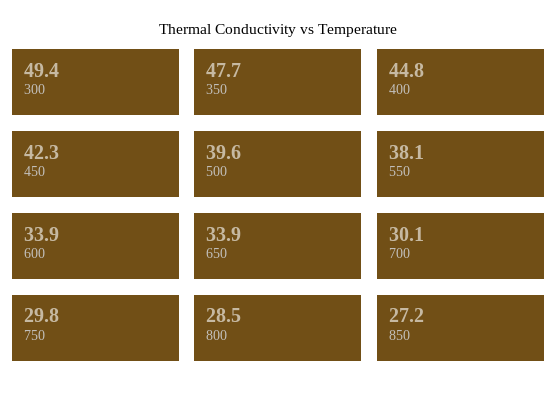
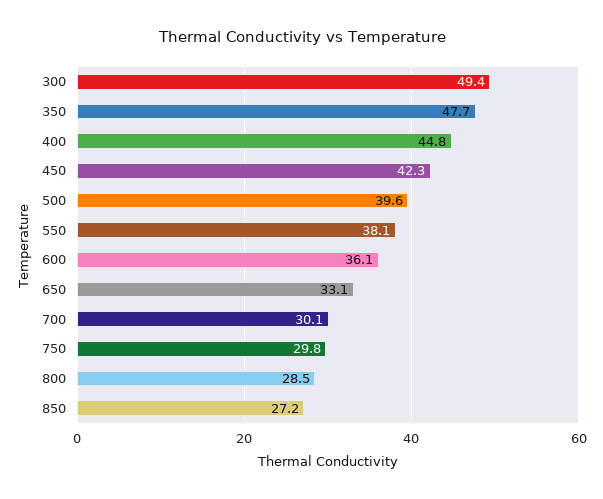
  {
    "300": 49.4,
    "350": 47.7,
    "400": 44.8,
    "450": 42.3,
    "500": 39.6,
    "550": 38.1,
-   "600": 33.9,
+   "600": 36.1,
-   "650": 33.9,
+   "650": 33.1,
    "700": 30.1,
    "750": 29.8,
    "800": 28.5,
    "850": 27.2
  }

